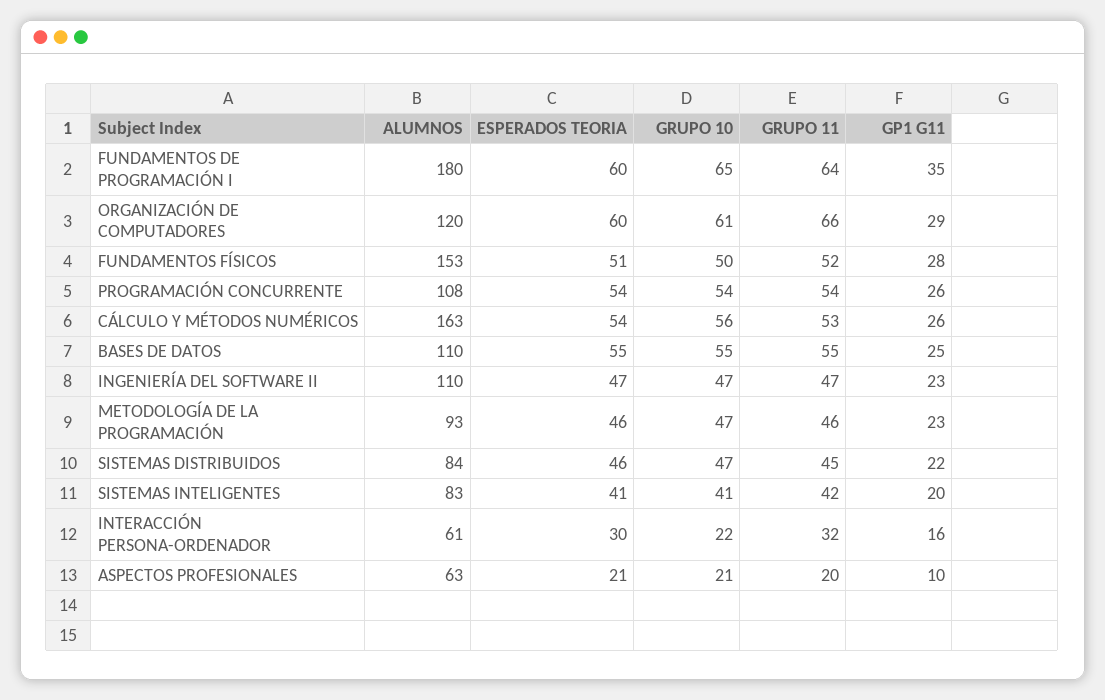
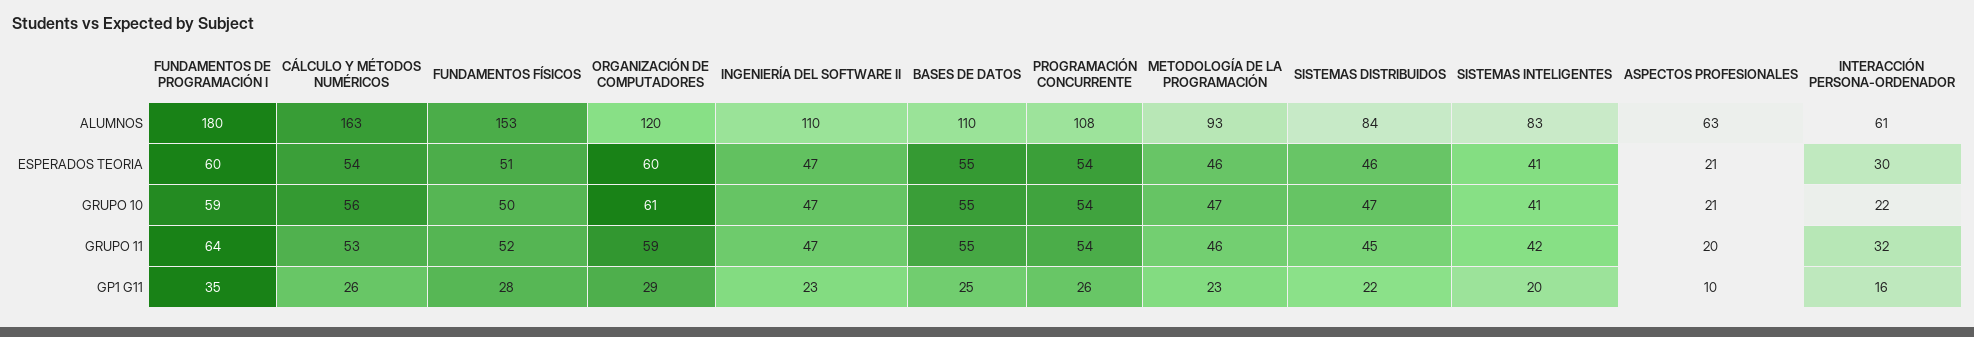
  {
    "ALUMNOS": {
      "FUNDAMENTOS DE PROGRAMACIÓN I": 180,
      "ORGANIZACIÓN DE COMPUTADORES": 120,
      "FUNDAMENTOS FÍSICOS": 153,
      "PROGRAMACIÓN CONCURRENTE": 108,
      "CÁLCULO Y MÉTODOS NUMÉRICOS": 163,
      "BASES DE DATOS": 110,
      "INGENIERÍA DEL SOFTWARE II": 110,
      "METODOLOGÍA DE LA PROGRAMACIÓN": 93,
      "SISTEMAS DISTRIBUIDOS": 84,
      "SISTEMAS INTELIGENTES": 83,
      "INTERACCIÓN PERSONA-ORDENADOR": 61,
      "ASPECTOS PROFESIONALES": 63
    },
    "ESPERADOS TEORIA": {
      "FUNDAMENTOS DE PROGRAMACIÓN I": 60,
      "ORGANIZACIÓN DE COMPUTADORES": 60,
      "FUNDAMENTOS FÍSICOS": 51,
      "PROGRAMACIÓN CONCURRENTE": 54,
      "CÁLCULO Y MÉTODOS NUMÉRICOS": 54,
      "BASES DE DATOS": 55,
      "INGENIERÍA DEL SOFTWARE II": 47,
      "METODOLOGÍA DE LA PROGRAMACIÓN": 46,
      "SISTEMAS DISTRIBUIDOS": 46,
      "SISTEMAS INTELIGENTES": 41,
      "INTERACCIÓN PERSONA-ORDENADOR": 30,
      "ASPECTOS PROFESIONALES": 21
    },
    "GRUPO 10": {
-     "FUNDAMENTOS DE PROGRAMACIÓN I": 65,
+     "FUNDAMENTOS DE PROGRAMACIÓN I": 59,
      "ORGANIZACIÓN DE COMPUTADORES": 61,
      "FUNDAMENTOS FÍSICOS": 50,
      "PROGRAMACIÓN CONCURRENTE": 54,
      "CÁLCULO Y MÉTODOS NUMÉRICOS": 56,
      "BASES DE DATOS": 55,
      "INGENIERÍA DEL SOFTWARE II": 47,
      "METODOLOGÍA DE LA PROGRAMACIÓN": 47,
      "SISTEMAS DISTRIBUIDOS": 47,
      "SISTEMAS INTELIGENTES": 41,
      "INTERACCIÓN PERSONA-ORDENADOR": 22,
      "ASPECTOS PROFESIONALES": 21
    },
    "GRUPO 11": {
      "FUNDAMENTOS DE PROGRAMACIÓN I": 64,
-     "ORGANIZACIÓN DE COMPUTADORES": 66,
+     "ORGANIZACIÓN DE COMPUTADORES": 59,
      "FUNDAMENTOS FÍSICOS": 52,
      "PROGRAMACIÓN CONCURRENTE": 54,
      "CÁLCULO Y MÉTODOS NUMÉRICOS": 53,
      "BASES DE DATOS": 55,
      "INGENIERÍA DEL SOFTWARE II": 47,
      "METODOLOGÍA DE LA PROGRAMACIÓN": 46,
      "SISTEMAS DISTRIBUIDOS": 45,
      "SISTEMAS INTELIGENTES": 42,
      "INTERACCIÓN PERSONA-ORDENADOR": 32,
      "ASPECTOS PROFESIONALES": 20
    },
    "GP1 G11": {
      "FUNDAMENTOS DE PROGRAMACIÓN I": 35,
      "ORGANIZACIÓN DE COMPUTADORES": 29,
      "FUNDAMENTOS FÍSICOS": 28,
      "PROGRAMACIÓN CONCURRENTE": 26,
      "CÁLCULO Y MÉTODOS NUMÉRICOS": 26,
      "BASES DE DATOS": 25,
      "INGENIERÍA DEL SOFTWARE II": 23,
      "METODOLOGÍA DE LA PROGRAMACIÓN": 23,
      "SISTEMAS DISTRIBUIDOS": 22,
      "SISTEMAS INTELIGENTES": 20,
      "INTERACCIÓN PERSONA-ORDENADOR": 16,
      "ASPECTOS PROFESIONALES": 10
    }
  }

